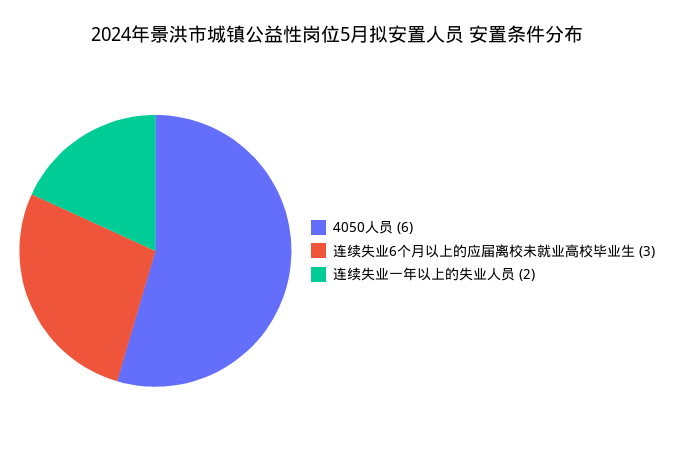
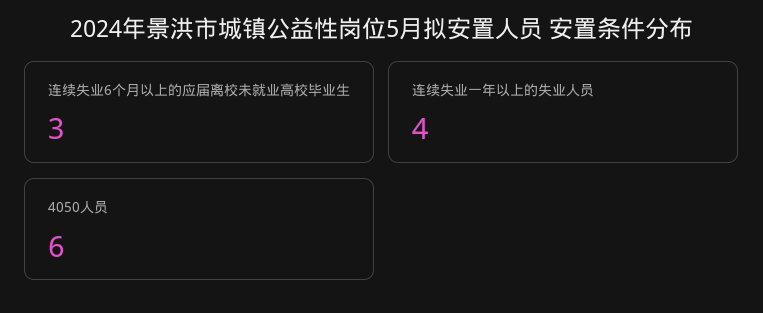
  {
    "4050人员": 6,
    "连续失业6个月以上的应届离校未就业高校毕业生": 3,
-   "连续失业一年以上的失业人员": 2
+   "连续失业一年以上的失业人员": 4
  }

